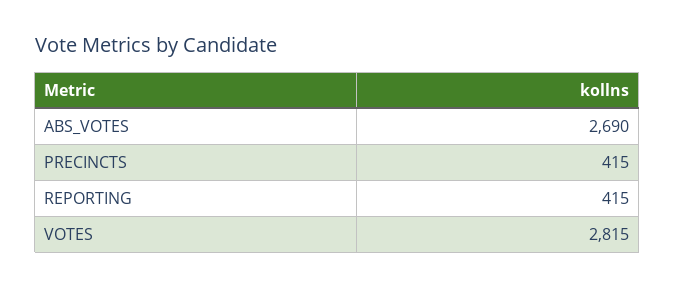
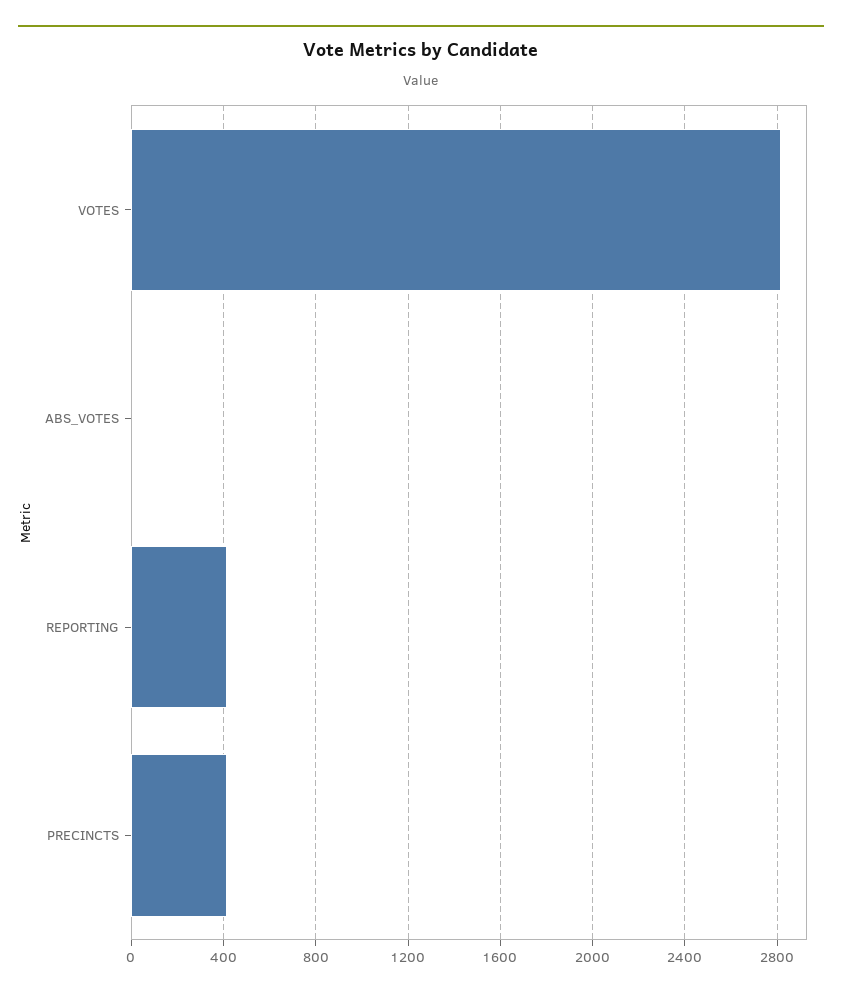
  {
-   "ABS_VOTES": 2690,
+   "ABS_VOTES": 0,
    "PRECINCTS": 415,
    "REPORTING": 415,
    "VOTES": 2815
  }

